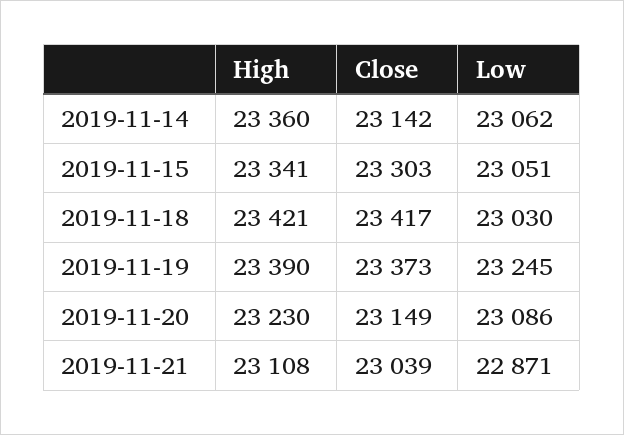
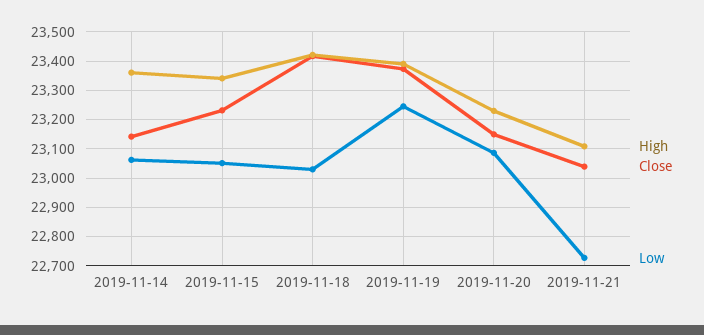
  {
    "High": {
      "2019-11-14": 23360,
      "2019-11-15": 23341,
      "2019-11-18": 23421,
      "2019-11-19": 23390,
      "2019-11-20": 23230,
      "2019-11-21": 23108
    },
    "Close": {
      "2019-11-14": 23142,
-     "2019-11-15": 23303,
+     "2019-11-15": 23225,
      "2019-11-18": 23417,
      "2019-11-19": 23373,
      "2019-11-20": 23149,
      "2019-11-21": 23039
    },
    "Low": {
      "2019-11-14": 23062,
      "2019-11-15": 23051,
      "2019-11-18": 23030,
      "2019-11-19": 23245,
      "2019-11-20": 23086,
-     "2019-11-21": 22871
+     "2019-11-21": 22725
    }
  }

